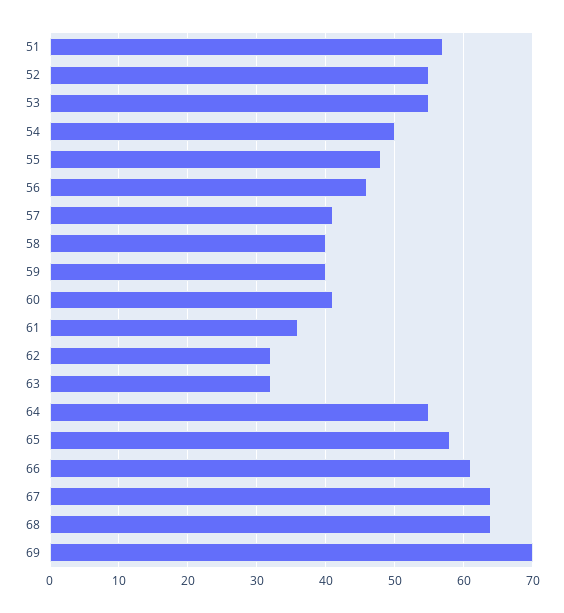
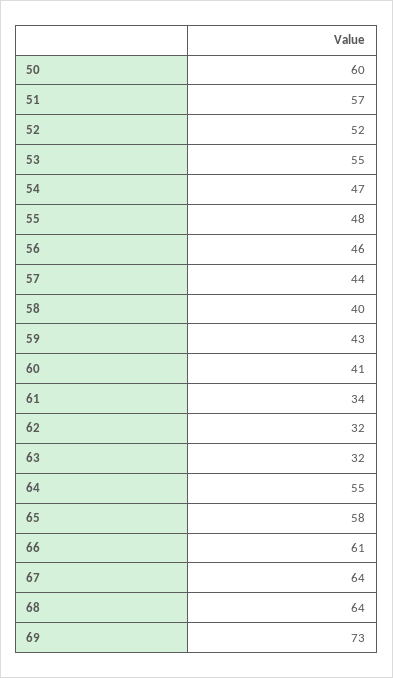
  {
    "51": 57,
-   "52": 55,
+   "52": 52,
    "53": 55,
-   "54": 50,
+   "54": 47,
    "55": 48,
    "56": 46,
-   "57": 41,
+   "57": 44,
    "58": 40,
-   "59": 40,
+   "59": 43,
    "60": 41,
-   "61": 36,
+   "61": 34,
    "62": 32,
    "63": 32,
    "64": 55,
    "65": 58,
    "66": 61,
    "67": 64,
    "68": 64,
-   "69": 70
+   "69": 73,
+   "50": 60
  }

